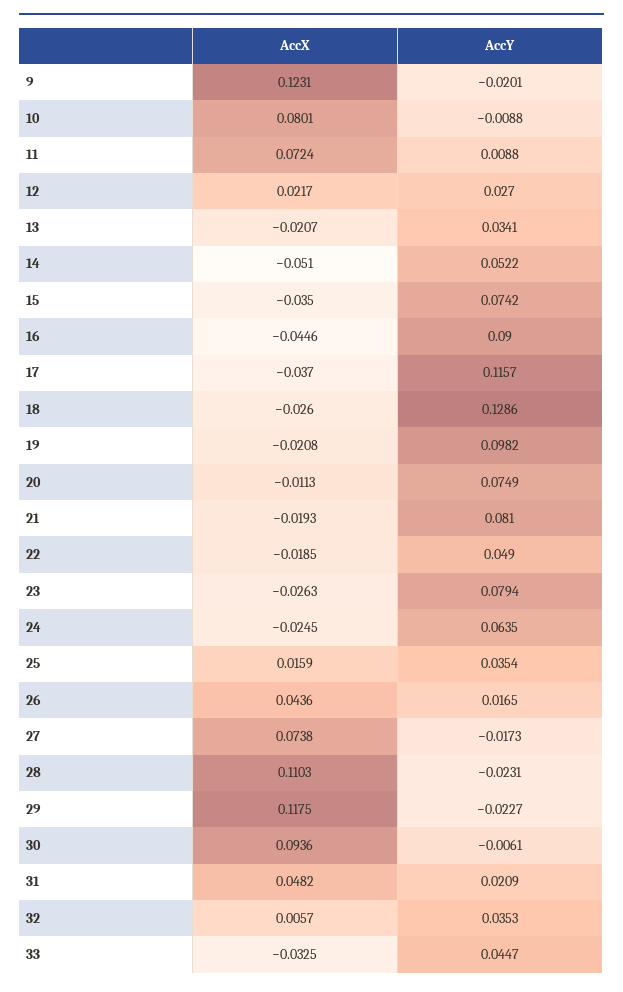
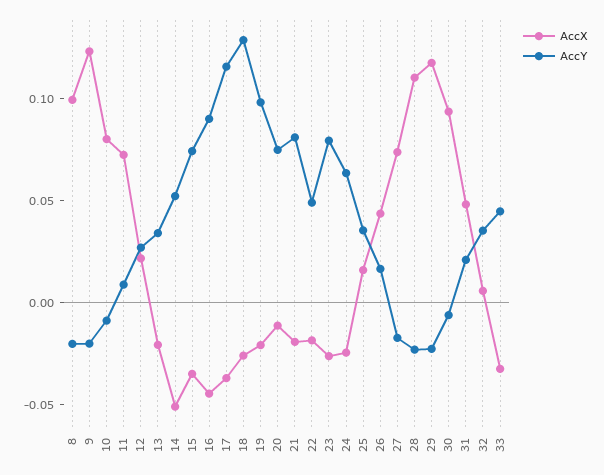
  {
    "AccX": {
      "9": 0.1231,
      "10": 0.0801,
      "11": 0.0724,
      "12": 0.0217,
      "13": -0.0207,
      "14": -0.051,
      "15": -0.035,
      "16": -0.0446,
      "17": -0.037,
      "18": -0.026,
      "19": -0.0208,
      "20": -0.0113,
      "21": -0.0193,
      "22": -0.0185,
      "23": -0.0263,
      "24": -0.0245,
      "25": 0.0159,
      "26": 0.0436,
      "27": 0.0738,
      "28": 0.1103,
      "29": 0.1175,
      "30": 0.0936,
      "31": 0.0482,
      "32": 0.0057,
-     "33": -0.0325
+     "33": -0.0325,
+     "8": 0.1
    },
    "AccY": {
      "9": -0.0201,
      "10": -0.0088,
      "11": 0.0088,
      "12": 0.027,
      "13": 0.0341,
      "14": 0.0522,
      "15": 0.0742,
      "16": 0.09,
      "17": 0.1157,
      "18": 0.1286,
      "19": 0.0982,
      "20": 0.0749,
      "21": 0.081,
      "22": 0.049,
      "23": 0.0794,
      "24": 0.0635,
      "25": 0.0354,
      "26": 0.0165,
      "27": -0.0173,
      "28": -0.0231,
      "29": -0.0227,
      "30": -0.0061,
      "31": 0.0209,
      "32": 0.0353,
-     "33": 0.0447
+     "33": 0.0447,
+     "8": -0.02
    }
  }

